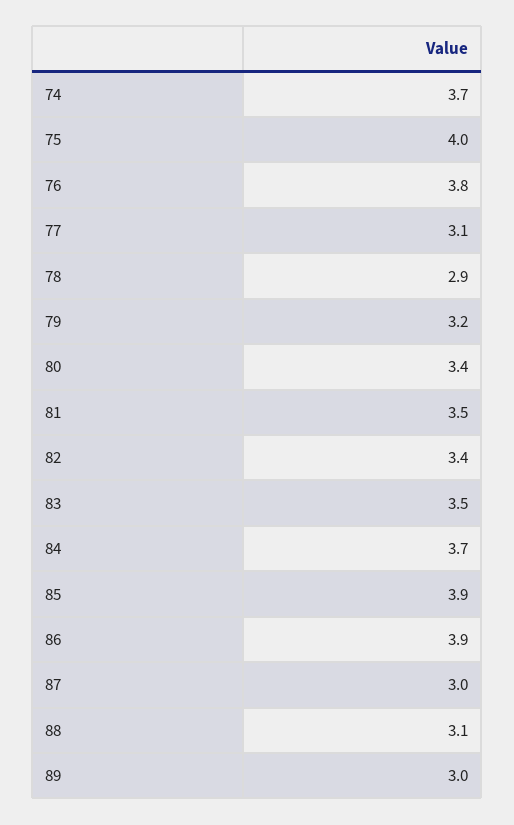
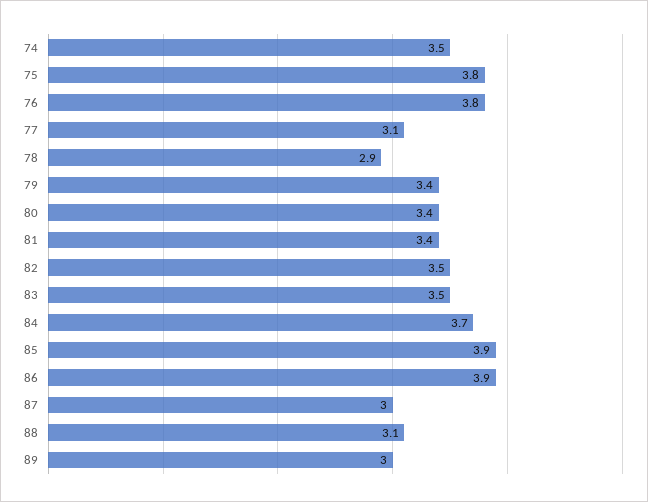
  {
-   "74": 3.7,
+   "74": 3.5,
-   "75": 4,
+   "75": 3.8,
    "76": 3.8,
    "77": 3.1,
    "78": 2.9,
-   "79": 3.2,
+   "79": 3.4,
    "80": 3.4,
-   "81": 3.5,
+   "81": 3.4,
-   "82": 3.4,
+   "82": 3.5,
    "83": 3.5,
    "84": 3.7,
    "85": 3.9,
    "86": 3.9,
    "87": 3,
    "88": 3.1,
    "89": 3
  }

